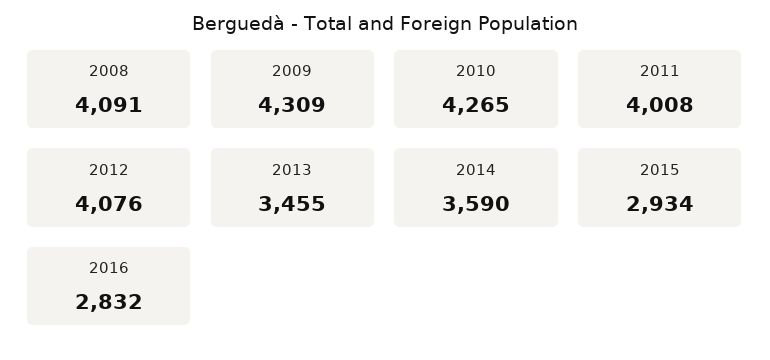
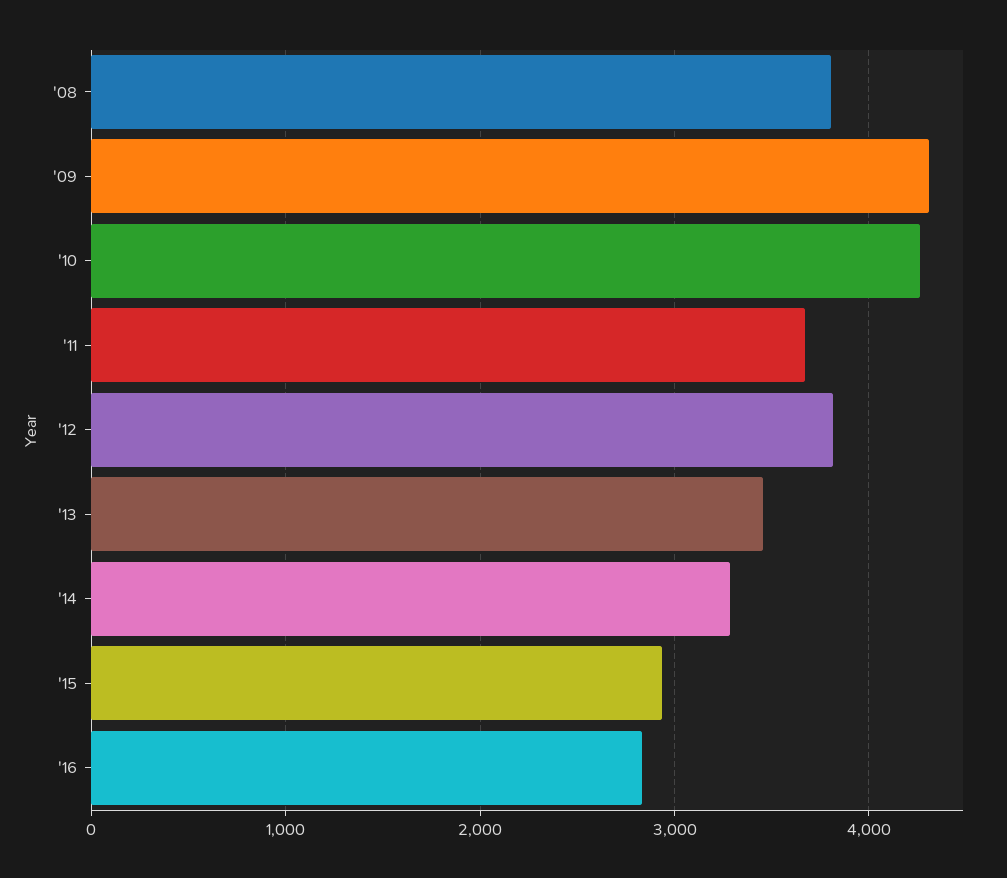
  {
-   "2008": 4091,
+   "2008": 3800,
    "2009": 4309,
    "2010": 4265,
-   "2011": 4008,
+   "2011": 3700,
-   "2012": 4076,
+   "2012": 3800,
    "2013": 3455,
-   "2014": 3590,
+   "2014": 3300,
    "2015": 2934,
    "2016": 2832
  }

